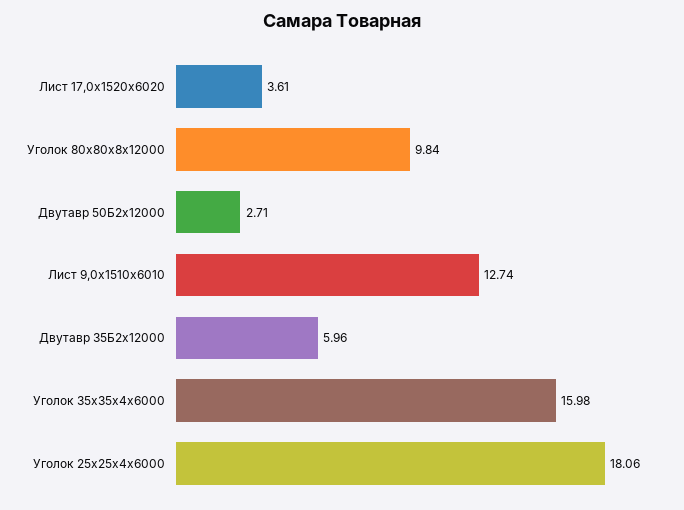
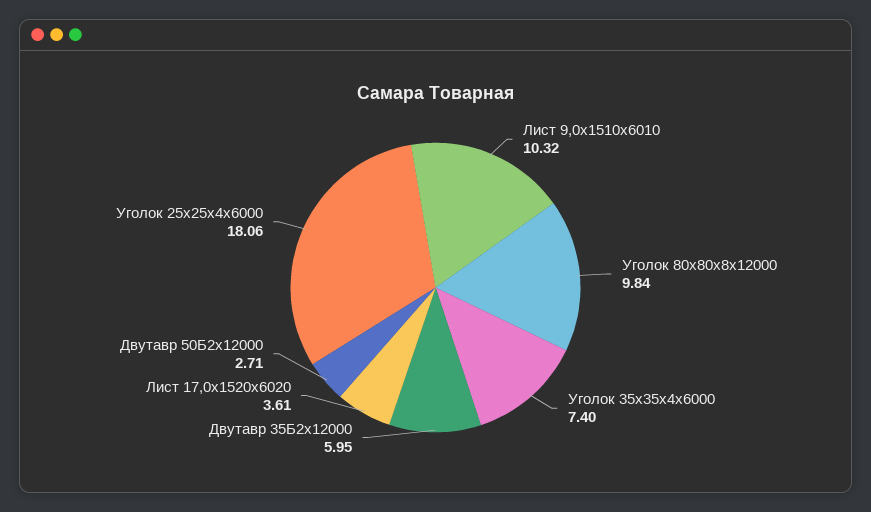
  {
    "Лист 17,0х1520х6020": 3.61,
    "Уголок 80х80х8х12000": 9.84,
    "Двутавр 50Б2х12000": 2.71,
-   "Лист 9,0х1510х6010": 12.74,
+   "Лист 9,0х1510х6010": 10.32,
-   "Двутавр 35Б2х12000": 5.96,
+   "Двутавр 35Б2х12000": 5.95,
-   "Уголок 35х35х4х6000": 15.98,
+   "Уголок 35х35х4х6000": 7.4,
    "Уголок 25х25х4х6000": 18.06
  }

